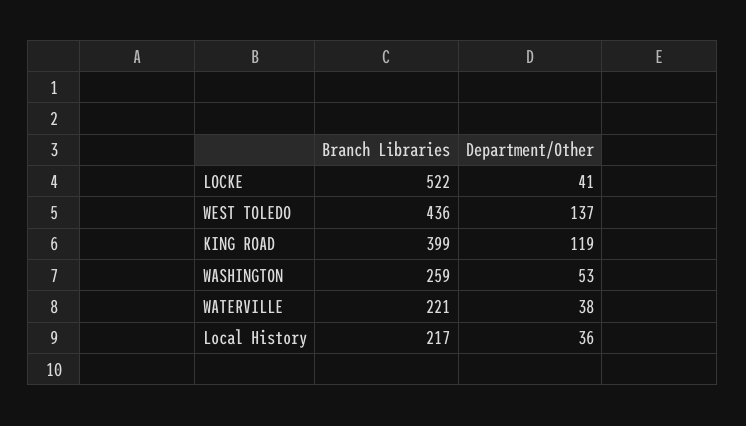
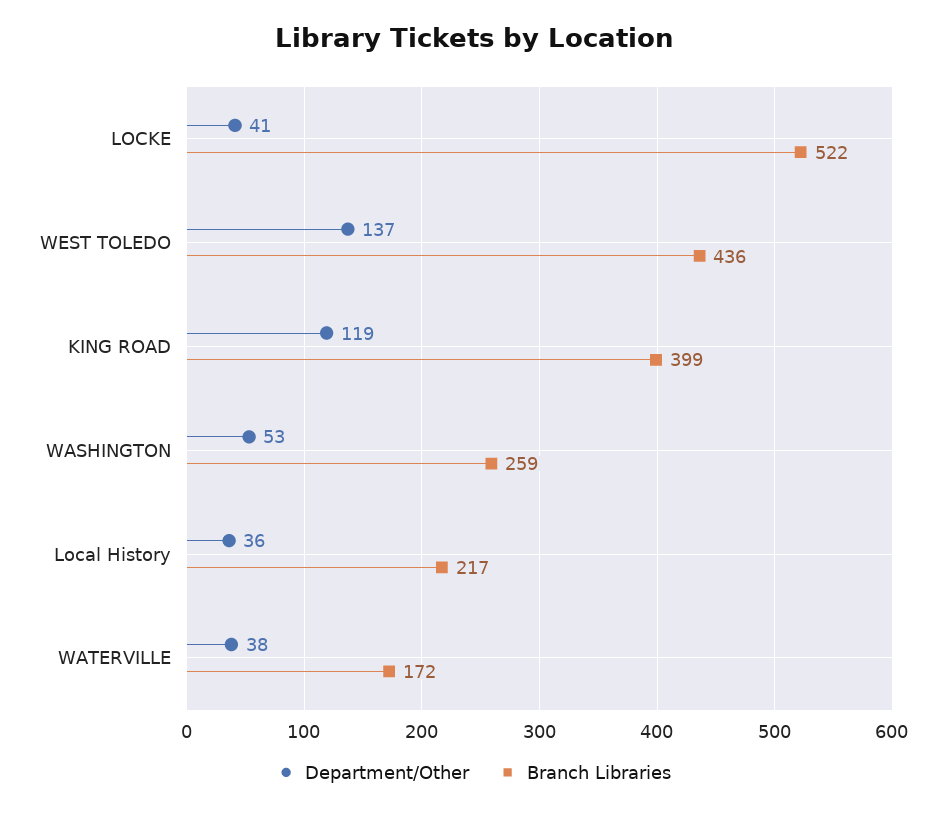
  {
    "Branch Libraries": {
      "LOCKE": 522,
      "WEST TOLEDO": 436,
      "KING ROAD": 399,
      "WASHINGTON": 259,
-     "WATERVILLE": 221,
+     "WATERVILLE": 172,
      "Local History": 217
    },
    "Department/Other": {
      "LOCKE": 41,
      "WEST TOLEDO": 137,
      "KING ROAD": 119,
      "WASHINGTON": 53,
      "WATERVILLE": 38,
      "Local History": 36
    }
  }

